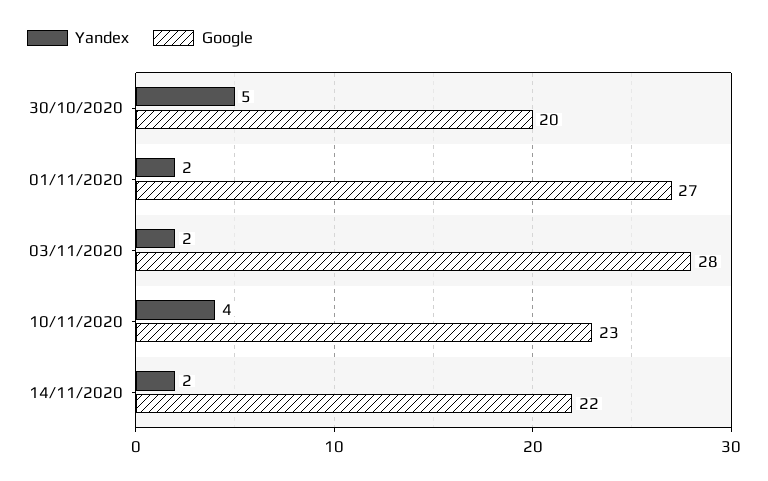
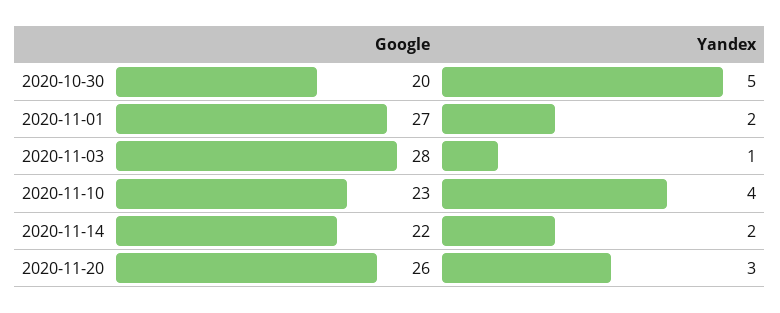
  {
    "Yandex": {
      "30/10/2020": 5,
      "01/11/2020": 2,
-     "03/11/2020": 2,
+     "03/11/2020": 1,
      "10/11/2020": 4,
-     "14/11/2020": 2
+     "14/11/2020": 2,
+     "2020-11-20": 3
    },
    "Google": {
      "30/10/2020": 20,
      "01/11/2020": 27,
      "03/11/2020": 28,
      "10/11/2020": 23,
-     "14/11/2020": 22
+     "14/11/2020": 22,
+     "2020-11-20": 26
    }
  }

